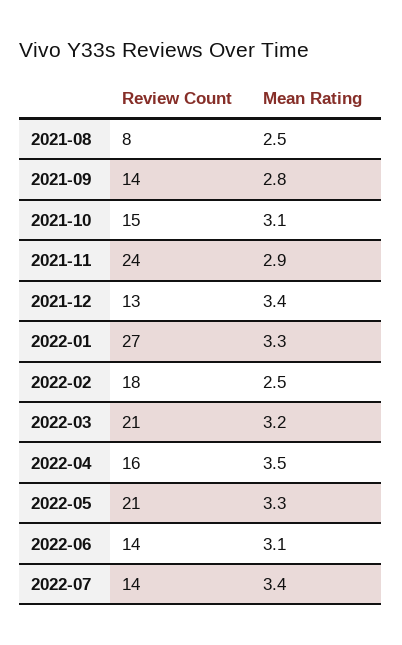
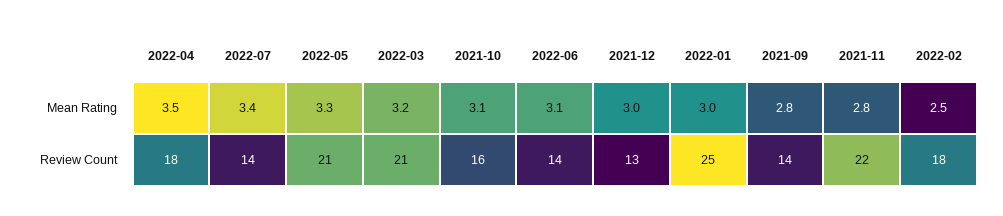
  {
    "Review Count": {
-     "2021-08": 8,
      "2021-09": 14,
-     "2021-10": 15,
+     "2021-10": 16,
-     "2021-11": 24,
+     "2021-11": 22,
      "2021-12": 13,
-     "2022-01": 27,
+     "2022-01": 25,
      "2022-02": 18,
      "2022-03": 21,
-     "2022-04": 16,
+     "2022-04": 18,
      "2022-05": 21,
      "2022-06": 14,
      "2022-07": 14
    },
    "Mean Rating": {
-     "2021-08": 2.5,
      "2021-09": 2.8,
      "2021-10": 3.1,
-     "2021-11": 2.9,
+     "2021-11": 2.8,
-     "2021-12": 3.4,
+     "2021-12": 3,
-     "2022-01": 3.3,
+     "2022-01": 3,
      "2022-02": 2.5,
      "2022-03": 3.2,
      "2022-04": 3.5,
      "2022-05": 3.3,
      "2022-06": 3.1,
      "2022-07": 3.4
    }
  }

